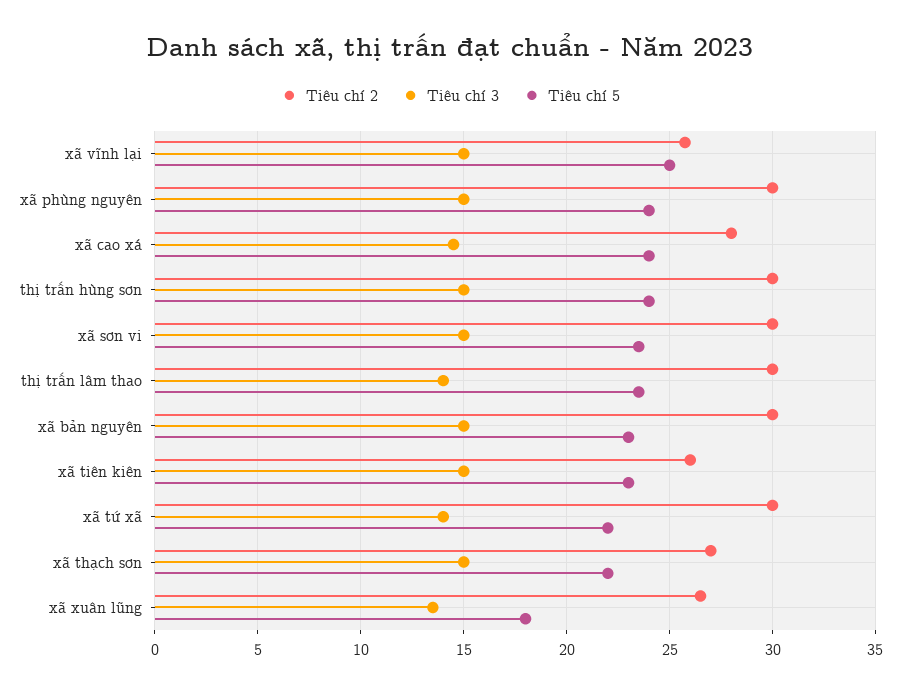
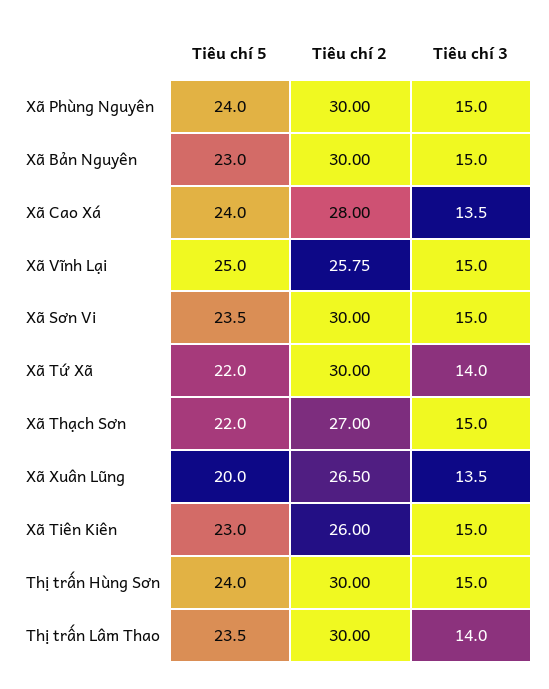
  {
    "Tiêu chí 2": {
      "xã vĩnh lại": 25.75,
      "xã phùng nguyên": 30,
      "xã cao xá": 28,
      "thị trấn hùng sơn": 30,
      "xã sơn vi": 30,
      "thị trấn lâm thao": 30,
      "xã bản nguyên": 30,
      "xã tiên kiên": 26,
      "xã tứ xã": 30,
      "xã thạch sơn": 27,
      "xã xuân lũng": 26.5
    },
    "Tiêu chí 3": {
      "xã vĩnh lại": 15,
      "xã phùng nguyên": 15,
-     "xã cao xá": 14.5,
+     "xã cao xá": 13.5,
      "thị trấn hùng sơn": 15,
      "xã sơn vi": 15,
      "thị trấn lâm thao": 14,
      "xã bản nguyên": 15,
      "xã tiên kiên": 15,
      "xã tứ xã": 14,
      "xã thạch sơn": 15,
      "xã xuân lũng": 13.5
    },
    "Tiêu chí 5": {
      "xã vĩnh lại": 25,
      "xã phùng nguyên": 24,
      "xã cao xá": 24,
      "thị trấn hùng sơn": 24,
      "xã sơn vi": 23.5,
      "thị trấn lâm thao": 23.5,
      "xã bản nguyên": 23,
      "xã tiên kiên": 23,
      "xã tứ xã": 22,
      "xã thạch sơn": 22,
-     "xã xuân lũng": 18
+     "xã xuân lũng": 20
    }
  }

